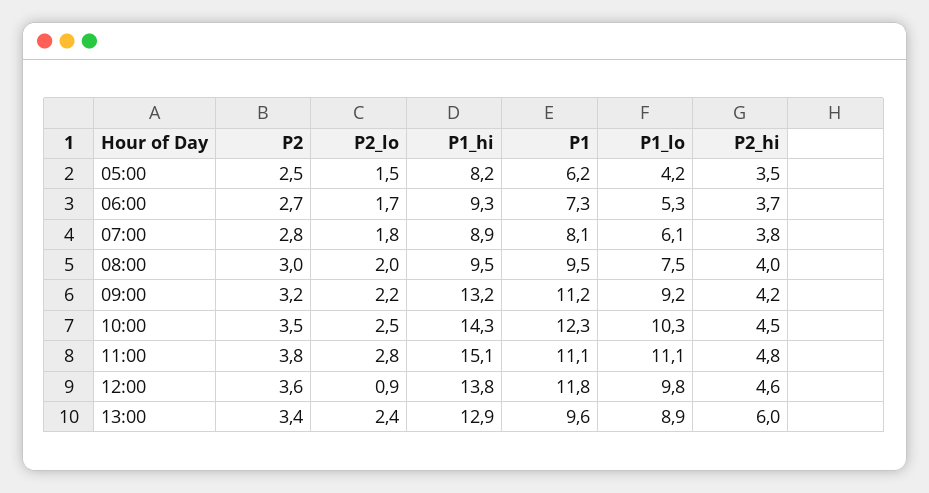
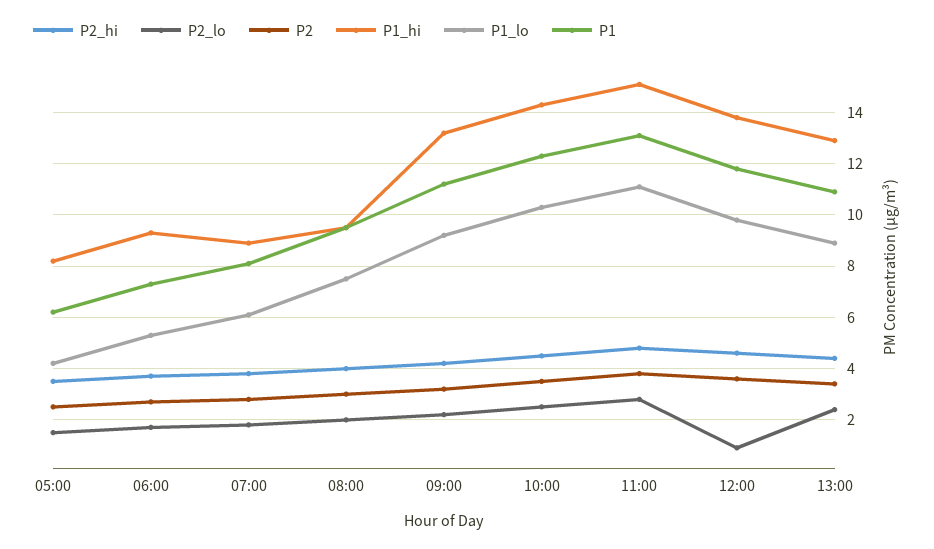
  {
    "P2": {
      "05:00": 2.5,
      "06:00": 2.7,
      "07:00": 2.8,
      "08:00": 3,
      "09:00": 3.2,
      "10:00": 3.5,
      "11:00": 3.8,
      "12:00": 3.6,
      "13:00": 3.4
    },
    "P2_lo": {
      "05:00": 1.5,
      "06:00": 1.7,
      "07:00": 1.8,
      "08:00": 2,
      "09:00": 2.2,
      "10:00": 2.5,
      "11:00": 2.8,
      "12:00": 0.9,
      "13:00": 2.4
    },
    "P1_hi": {
      "05:00": 8.2,
      "06:00": 9.3,
      "07:00": 8.9,
      "08:00": 9.5,
      "09:00": 13.2,
      "10:00": 14.3,
      "11:00": 15.1,
      "12:00": 13.8,
      "13:00": 12.9
    },
    "P1": {
      "05:00": 6.2,
      "06:00": 7.3,
      "07:00": 8.1,
      "08:00": 9.5,
      "09:00": 11.2,
      "10:00": 12.3,
-     "11:00": 11.1,
+     "11:00": 13,
      "12:00": 11.8,
-     "13:00": 9.6
+     "13:00": 11
    },
    "P1_lo": {
      "05:00": 4.2,
      "06:00": 5.3,
      "07:00": 6.1,
      "08:00": 7.5,
      "09:00": 9.2,
      "10:00": 10.3,
      "11:00": 11.1,
      "12:00": 9.8,
      "13:00": 8.9
    },
    "P2_hi": {
      "05:00": 3.5,
      "06:00": 3.7,
      "07:00": 3.8,
      "08:00": 4,
      "09:00": 4.2,
      "10:00": 4.5,
      "11:00": 4.8,
      "12:00": 4.6,
-     "13:00": 6
+     "13:00": 4.5
    }
  }

